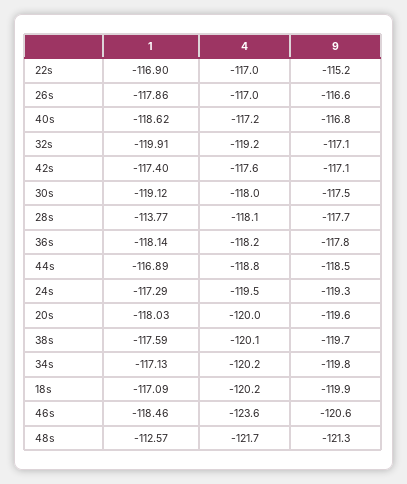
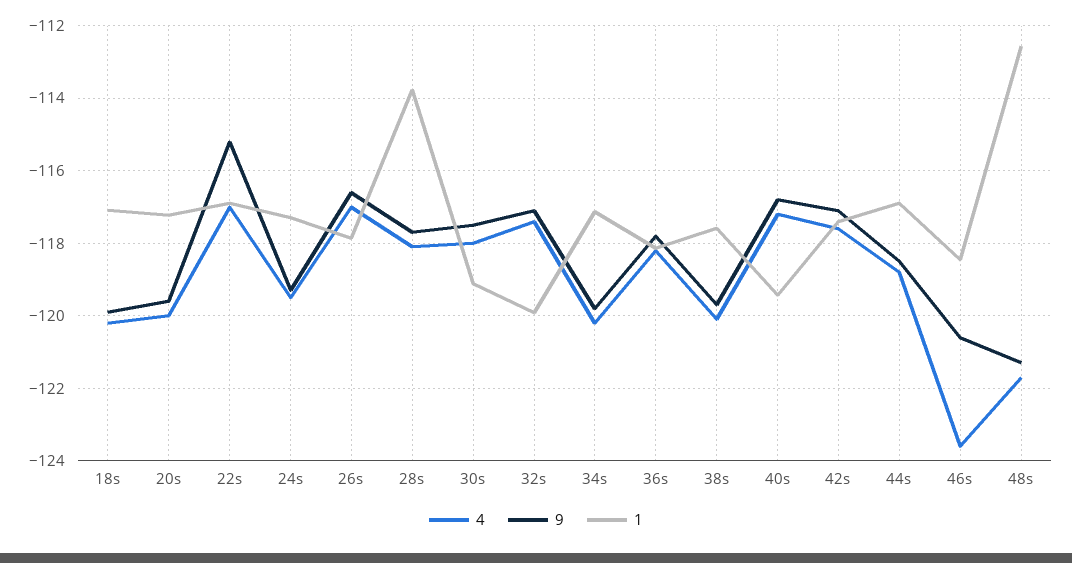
  {
    "1": {
      "22s": -116.9,
      "26s": -117.86,
-     "40s": -118.62,
+     "40s": -119.4,
      "32s": -119.91,
      "42s": -117.4,
      "30s": -119.12,
      "28s": -113.77,
      "36s": -118.14,
      "44s": -116.89,
      "24s": -117.29,
-     "20s": -118.03,
+     "20s": -117.2,
      "38s": -117.59,
      "34s": -117.13,
      "18s": -117.09,
      "46s": -118.46,
      "48s": -112.57
    },
    "4": {
      "22s": -117,
      "26s": -117,
      "40s": -117.2,
-     "32s": -119.2,
+     "32s": -117.4,
      "42s": -117.6,
      "30s": -118,
      "28s": -118.1,
      "36s": -118.2,
      "44s": -118.8,
      "24s": -119.5,
      "20s": -120,
      "38s": -120.1,
      "34s": -120.2,
      "18s": -120.2,
      "46s": -123.6,
      "48s": -121.7
    },
    "9": {
      "22s": -115.2,
      "26s": -116.6,
      "40s": -116.8,
      "32s": -117.1,
      "42s": -117.1,
      "30s": -117.5,
      "28s": -117.7,
      "36s": -117.8,
      "44s": -118.5,
      "24s": -119.3,
      "20s": -119.6,
      "38s": -119.7,
      "34s": -119.8,
      "18s": -119.9,
      "46s": -120.6,
      "48s": -121.3
    }
  }

